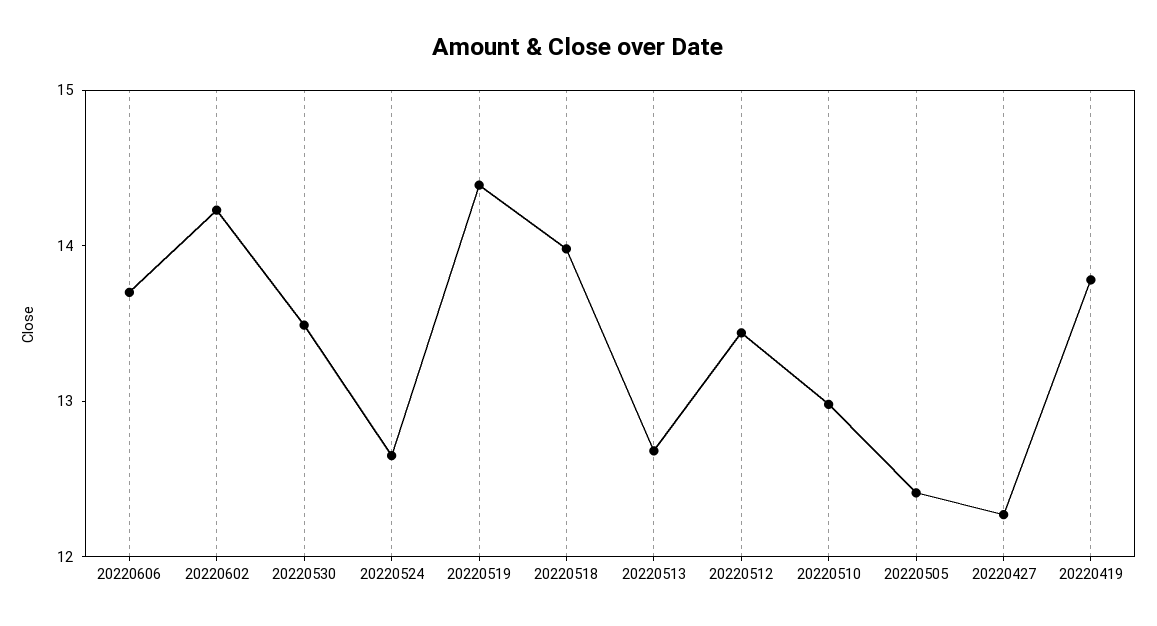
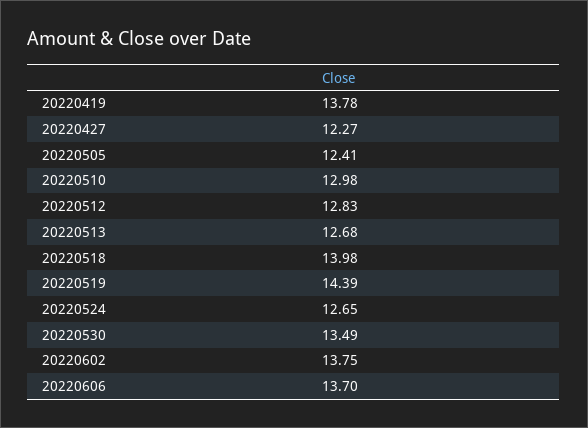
  {
    "20220606": 13.7,
-   "20220602": 14.2,
+   "20220602": 13.75,
    "20220530": 13.49,
    "20220524": 12.65,
    "20220519": 14.39,
    "20220518": 13.98,
    "20220513": 12.68,
-   "20220512": 13.4,
+   "20220512": 12.83,
    "20220510": 12.98,
    "20220505": 12.41,
    "20220427": 12.27,
    "20220419": 13.78
  }

